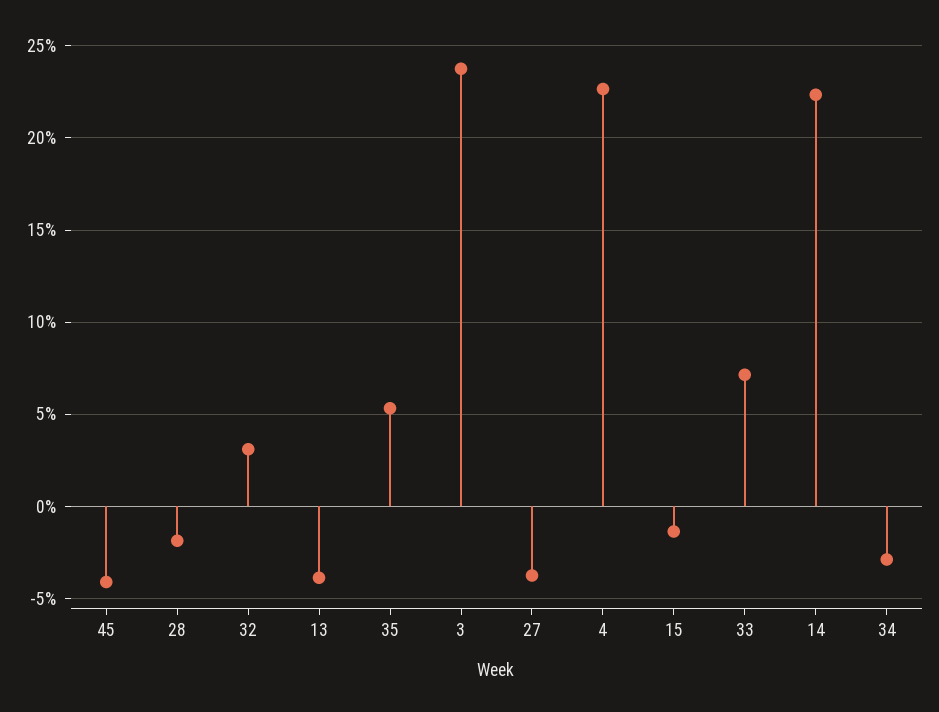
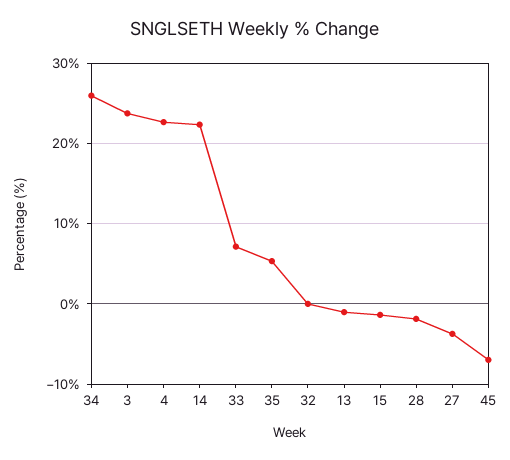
  {
-   "45": -4,
+   "45": -7,
    "28": -2,
-   "32": 3,
+   "32": 0,
-   "13": -4,
+   "13": -1,
    "35": 5.5,
    "3": 24,
    "27": -3.5,
    "4": 22.5,
    "15": -1.5,
    "33": 7,
    "14": 22.5,
-   "34": -3
+   "34": 26
  }

